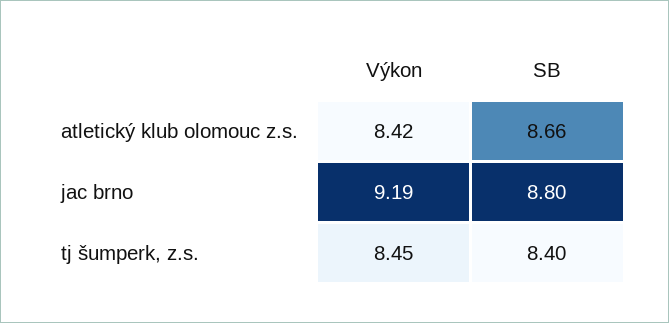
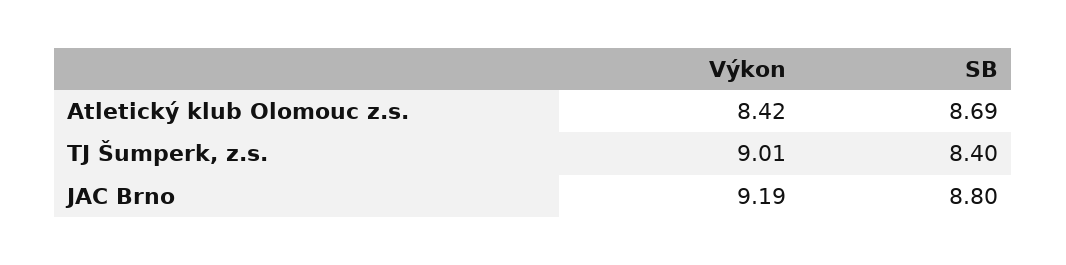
  {
    "Výkon": {
      "atletický klub olomouc z.s.": 8.42,
      "jac brno": 9.19,
-     "tj šumperk, z.s.": 8.45
+     "tj šumperk, z.s.": 9.01
    },
    "SB": {
-     "atletický klub olomouc z.s.": 8.66,
+     "atletický klub olomouc z.s.": 8.69,
      "jac brno": 8.8,
      "tj šumperk, z.s.": 8.4
    }
  }

